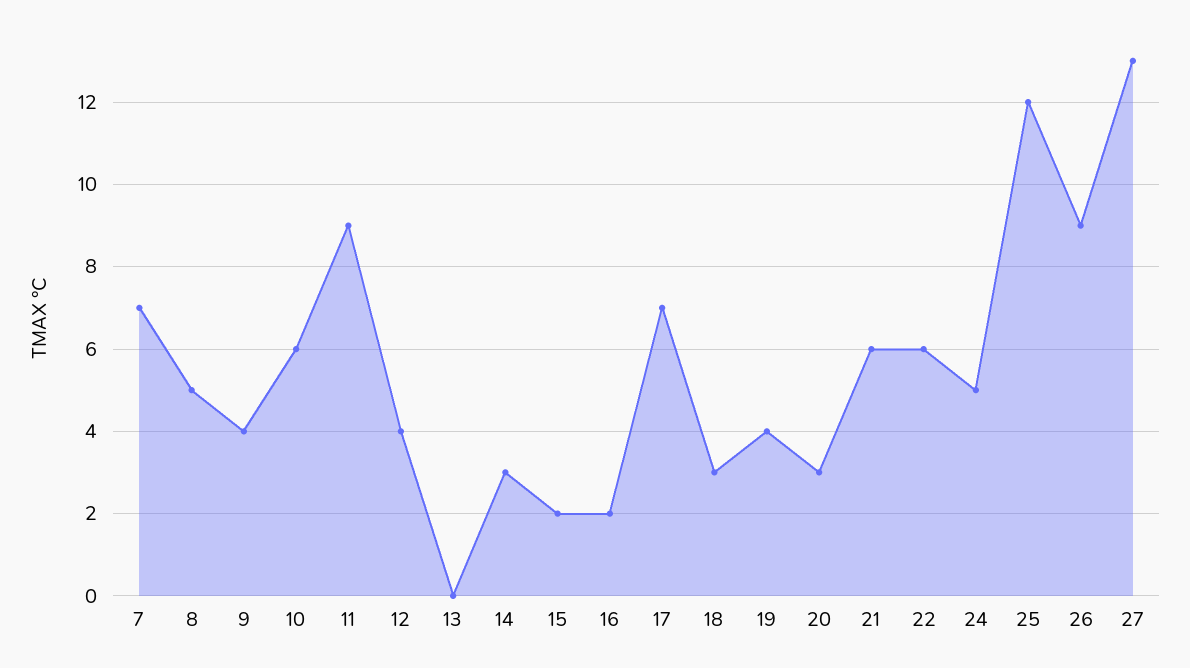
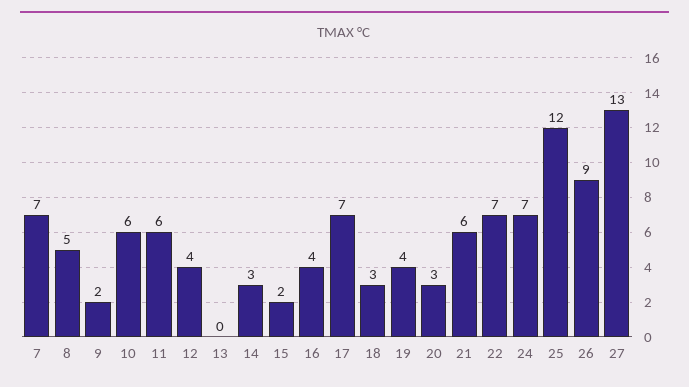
  {
    "7": 7,
    "8": 5,
-   "9": 4,
+   "9": 2,
    "10": 6,
-   "11": 9,
+   "11": 6,
    "12": 4,
    "13": 0,
    "14": 3,
    "15": 2,
-   "16": 2,
+   "16": 4,
    "17": 7,
    "18": 3,
    "19": 4,
    "20": 3,
    "21": 6,
-   "22": 6,
+   "22": 7,
-   "24": 5,
+   "24": 7,
    "25": 12,
    "26": 9,
    "27": 13
  }

